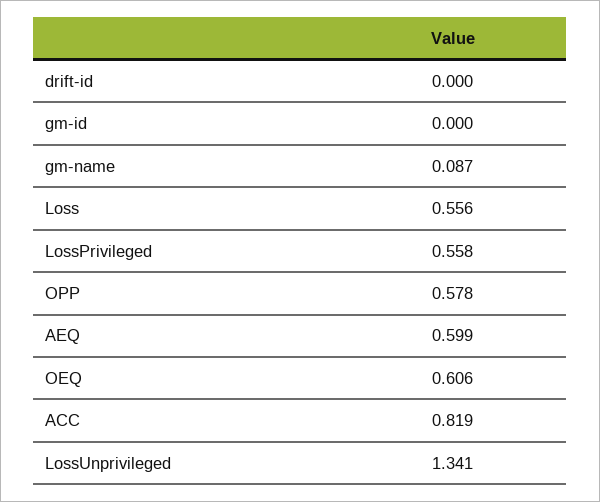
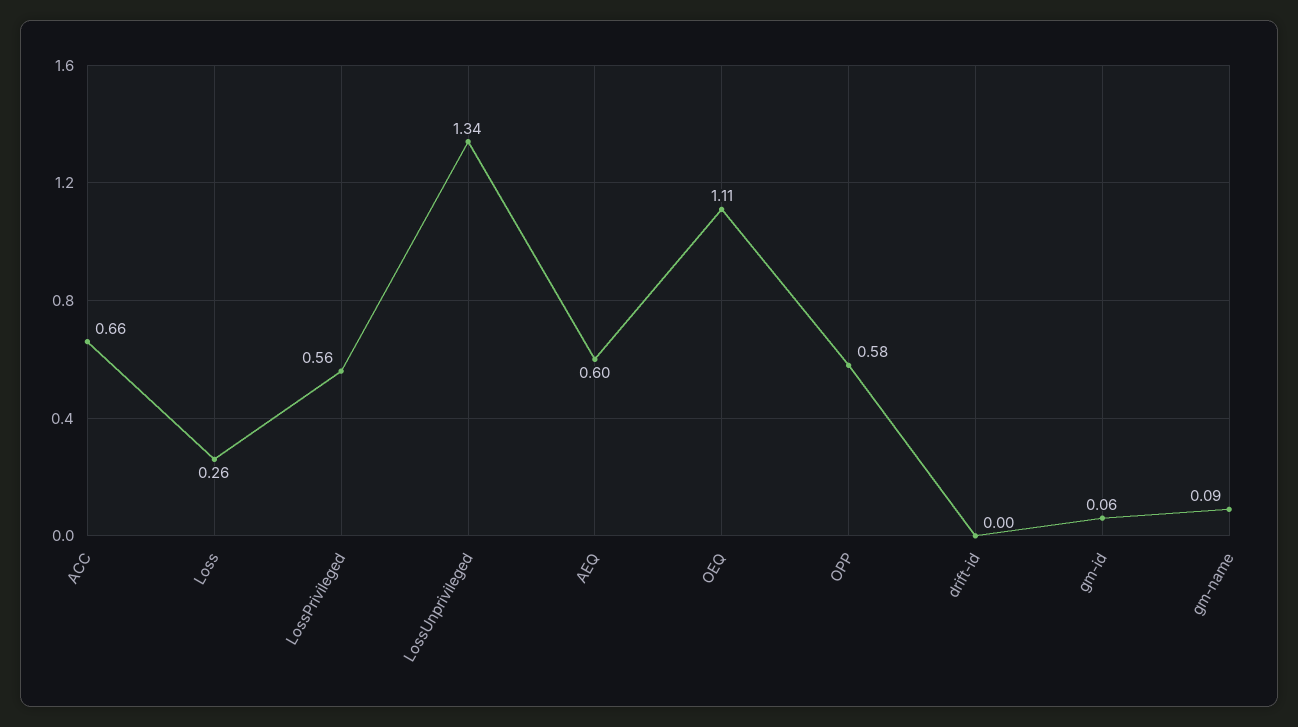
  {
    "drift-id": 0,
-   "gm-id": 0,
+   "gm-id": 0.06,
    "gm-name": 0.087,
-   "Loss": 0.556,
+   "Loss": 0.26,
    "LossPrivileged": 0.558,
    "OPP": 0.578,
    "AEQ": 0.599,
-   "OEQ": 0.606,
+   "OEQ": 1.11,
-   "ACC": 0.819,
+   "ACC": 0.66,
    "LossUnprivileged": 1.341
  }

